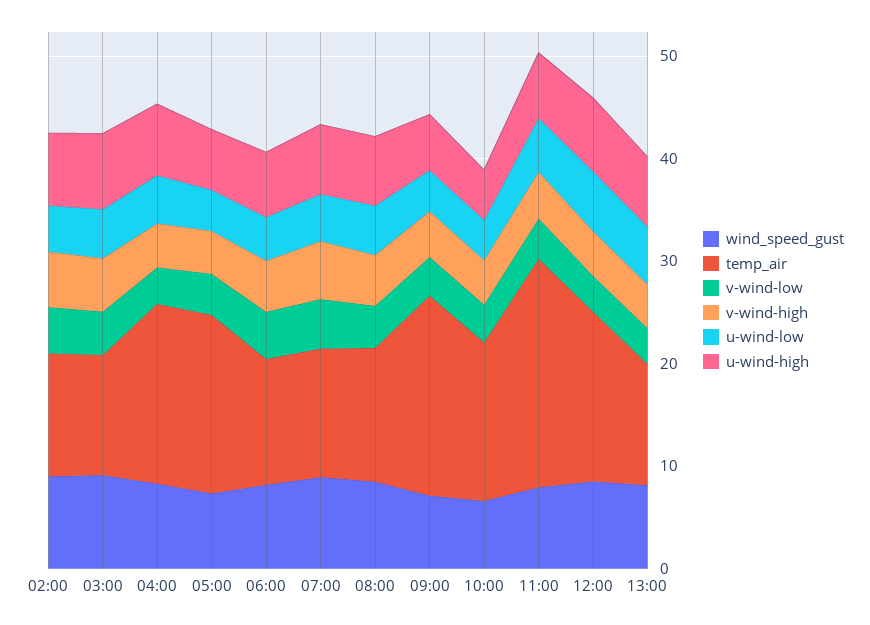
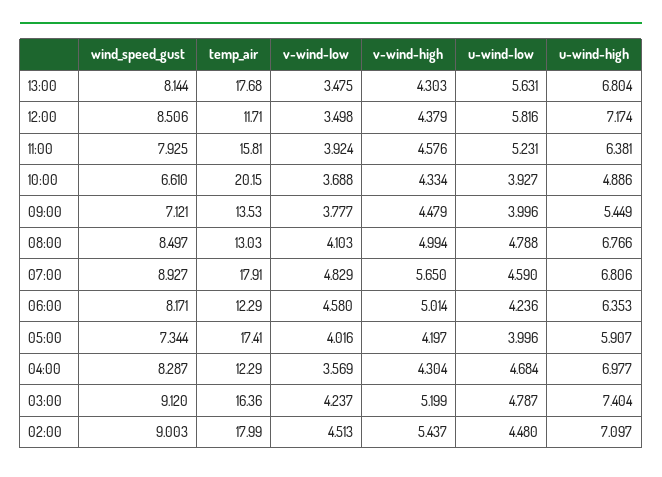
  {
    "wind_speed_gust": {
      "02:00": 9.003,
      "03:00": 9.12,
      "04:00": 8.287,
      "05:00": 7.344,
      "06:00": 8.171,
      "07:00": 8.927,
      "08:00": 8.497,
      "09:00": 7.121,
      "10:00": 6.61,
      "11:00": 7.925,
      "12:00": 8.506,
      "13:00": 8.144
    },
    "temp_air": {
-     "02:00": 12,
+     "02:00": 17.99,
-     "03:00": 12,
+     "03:00": 16.36,
-     "04:00": 18,
+     "04:00": 12.29,
      "05:00": 17.41,
      "06:00": 12.29,
-     "07:00": 12,
+     "07:00": 17.91,
      "08:00": 13.03,
-     "09:00": 20,
+     "09:00": 13.53,
-     "10:00": 16,
+     "10:00": 20.15,
-     "11:00": 22,
+     "11:00": 15.81,
-     "12:00": 16,
+     "12:00": 11.71,
-     "13:00": 12
+     "13:00": 17.68
    },
    "v-wind-low": {
      "02:00": 4.513,
      "03:00": 4.237,
      "04:00": 3.569,
      "05:00": 4.016,
      "06:00": 4.58,
      "07:00": 4.829,
      "08:00": 4.103,
      "09:00": 3.777,
      "10:00": 3.688,
      "11:00": 3.924,
      "12:00": 3.498,
      "13:00": 3.475
    },
    "v-wind-high": {
      "02:00": 5.437,
      "03:00": 5.199,
      "04:00": 4.304,
      "05:00": 4.197,
      "06:00": 5.014,
      "07:00": 5.65,
      "08:00": 4.994,
      "09:00": 4.479,
      "10:00": 4.334,
      "11:00": 4.576,
      "12:00": 4.379,
      "13:00": 4.303
    },
    "u-wind-low": {
      "02:00": 4.48,
      "03:00": 4.787,
      "04:00": 4.684,
      "05:00": 3.996,
      "06:00": 4.236,
      "07:00": 4.59,
      "08:00": 4.788,
      "09:00": 3.996,
      "10:00": 3.927,
      "11:00": 5.231,
      "12:00": 5.816,
      "13:00": 5.631
    },
    "u-wind-high": {
      "02:00": 7.097,
      "03:00": 7.404,
      "04:00": 6.977,
      "05:00": 5.907,
      "06:00": 6.353,
      "07:00": 6.806,
      "08:00": 6.766,
      "09:00": 5.449,
      "10:00": 4.886,
      "11:00": 6.381,
      "12:00": 7.174,
      "13:00": 6.804
    }
  }

